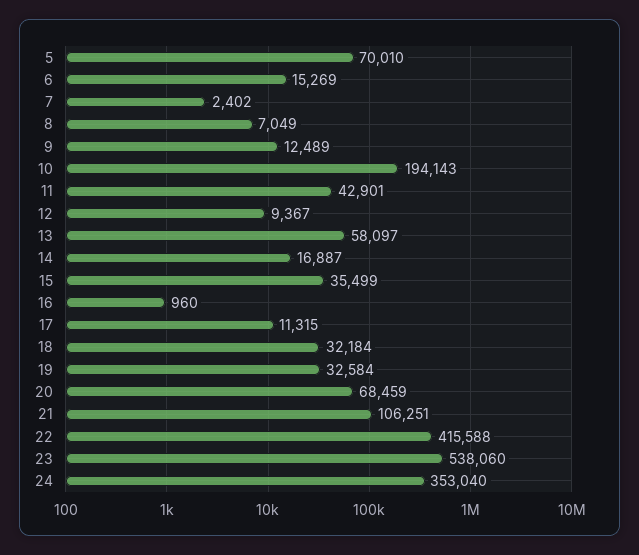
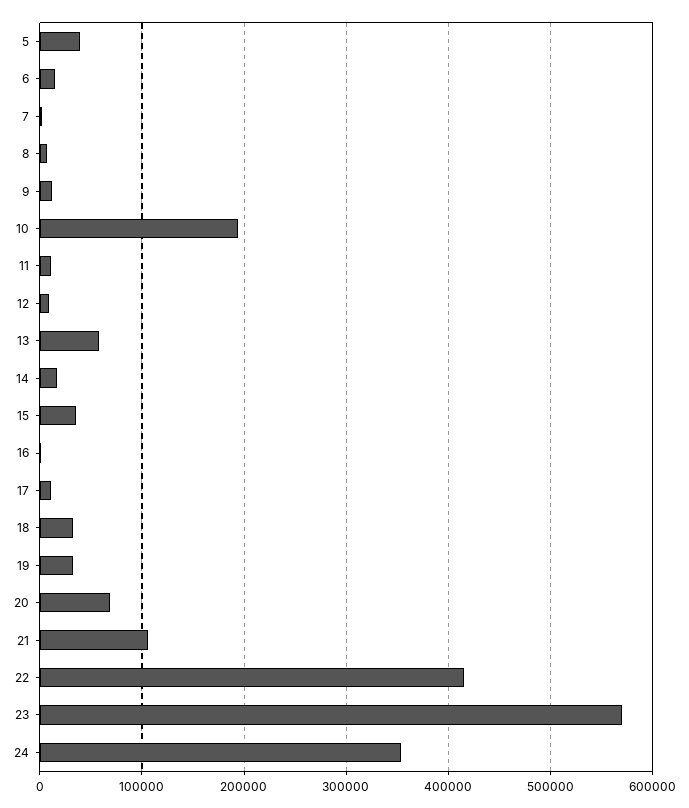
  {
-   "5": 70010,
+   "5": 40000,
    "6": 15269,
    "7": 2402,
    "8": 7049,
    "9": 12489,
    "10": 194143,
-   "11": 42901,
+   "11": 10000,
    "12": 9367,
    "13": 58097,
    "14": 16887,
    "15": 35499,
    "16": 960,
    "17": 11315,
    "18": 32184,
    "19": 32584,
    "20": 68459,
    "21": 106251,
    "22": 415588,
-   "23": 538060,
+   "23": 570000,
    "24": 353040
  }

